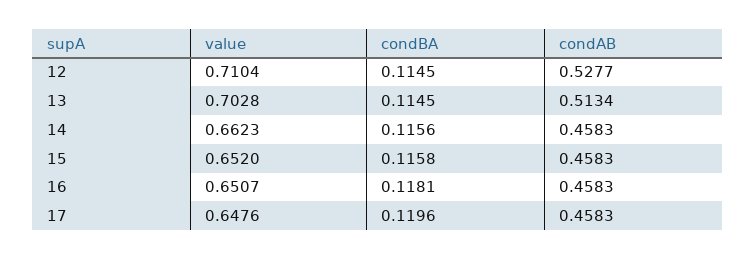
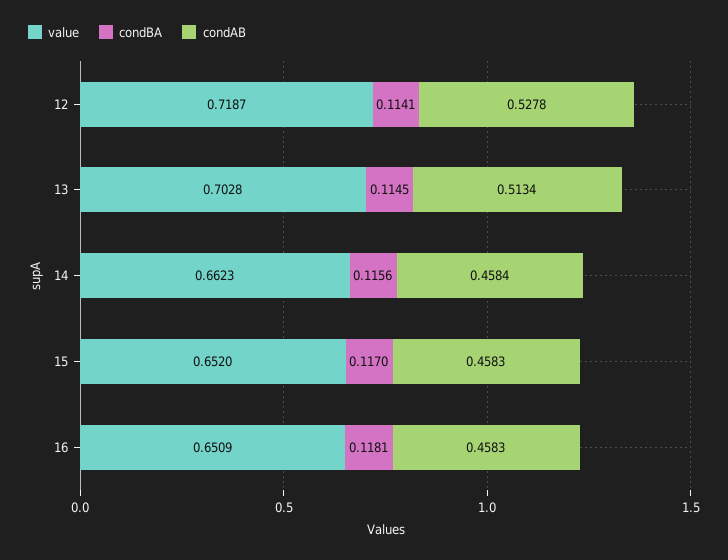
  {
    "value": {
-     "12": 0.7104,
+     "12": 0.7187,
      "13": 0.7028,
      "14": 0.6623,
      "15": 0.652,
-     "16": 0.6507,
+     "16": 0.6509
-     "17": 0.6476
    },
    "condBA": {
-     "12": 0.1145,
+     "12": 0.1141,
      "13": 0.1145,
      "14": 0.1156,
-     "15": 0.1158,
+     "15": 0.117,
-     "16": 0.1181,
+     "16": 0.1181
-     "17": 0.1196
    },
    "condAB": {
-     "12": 0.5277,
+     "12": 0.5278,
      "13": 0.5134,
-     "14": 0.4583,
+     "14": 0.4584,
      "15": 0.4583,
-     "16": 0.4583,
+     "16": 0.4583
-     "17": 0.4583
    }
  }

